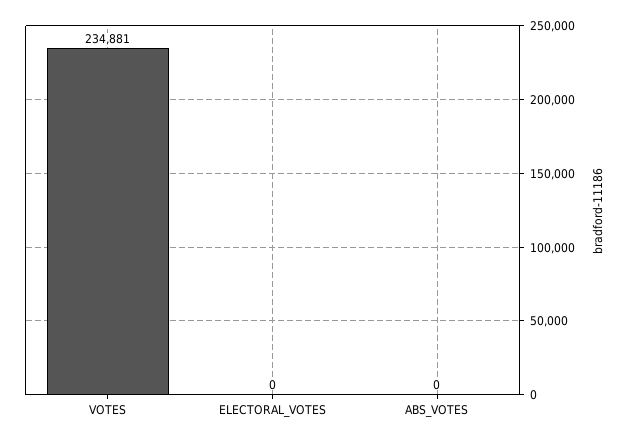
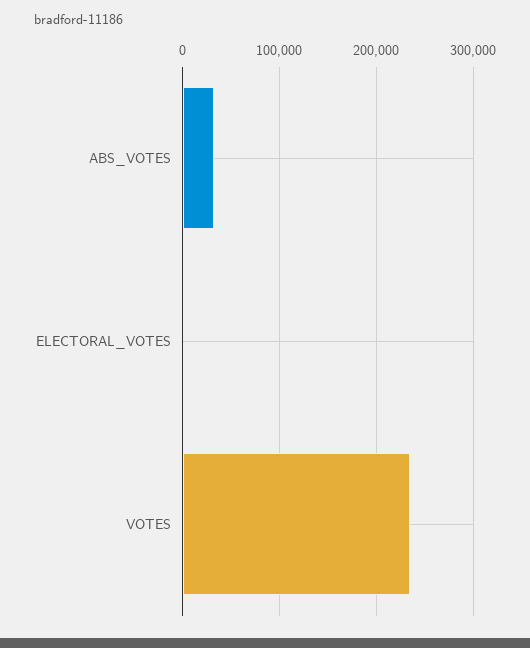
  {
    "VOTES": 234881,
    "ELECTORAL_VOTES": 0,
-   "ABS_VOTES": 0
+   "ABS_VOTES": 30000
  }

